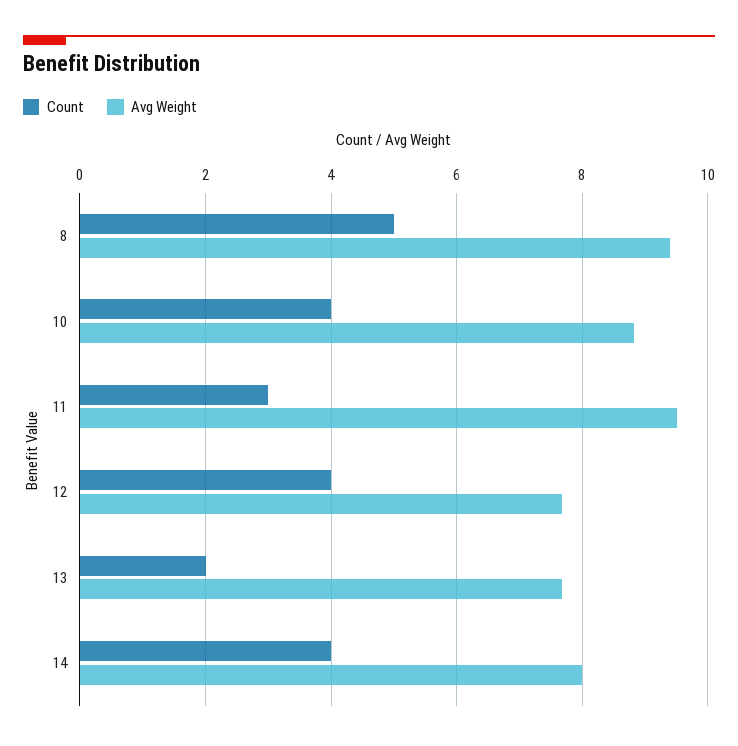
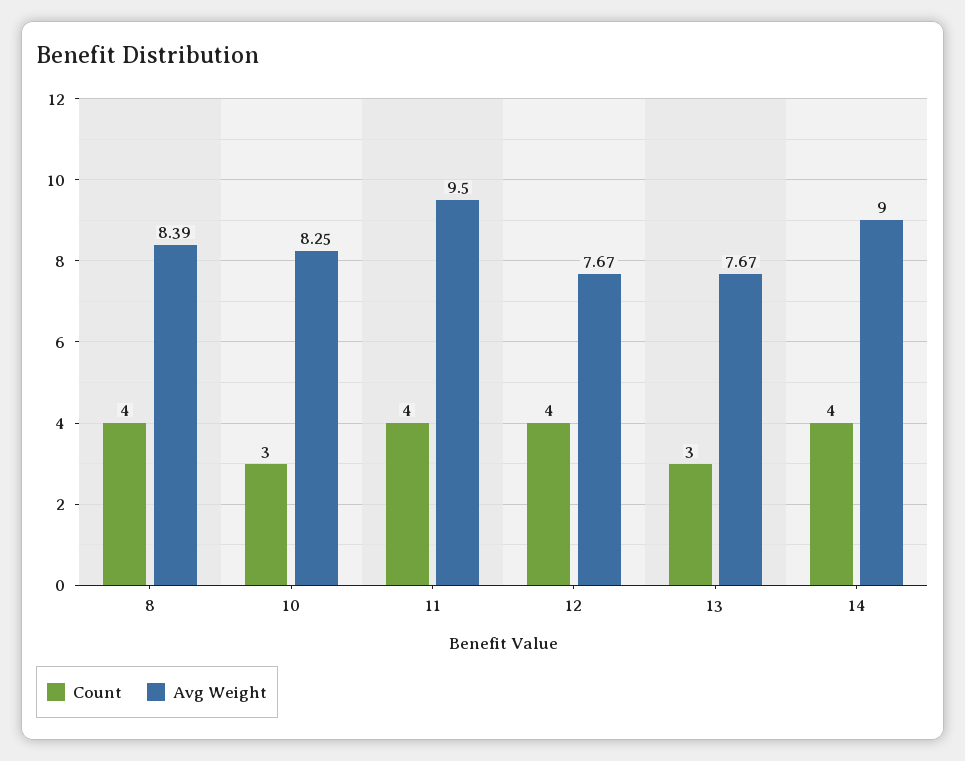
  {
    "Count": {
-     "8": 5,
+     "8": 4,
-     "10": 4,
+     "10": 3,
-     "11": 3,
+     "11": 4,
      "12": 4,
-     "13": 2,
+     "13": 3,
      "14": 4
    },
    "Avg Weight": {
-     "8": 9.4,
+     "8": 8.39,
-     "10": 8.8,
+     "10": 8.25,
      "11": 9.5,
      "12": 7.67,
      "13": 7.67,
-     "14": 8
+     "14": 9
    }
  }

